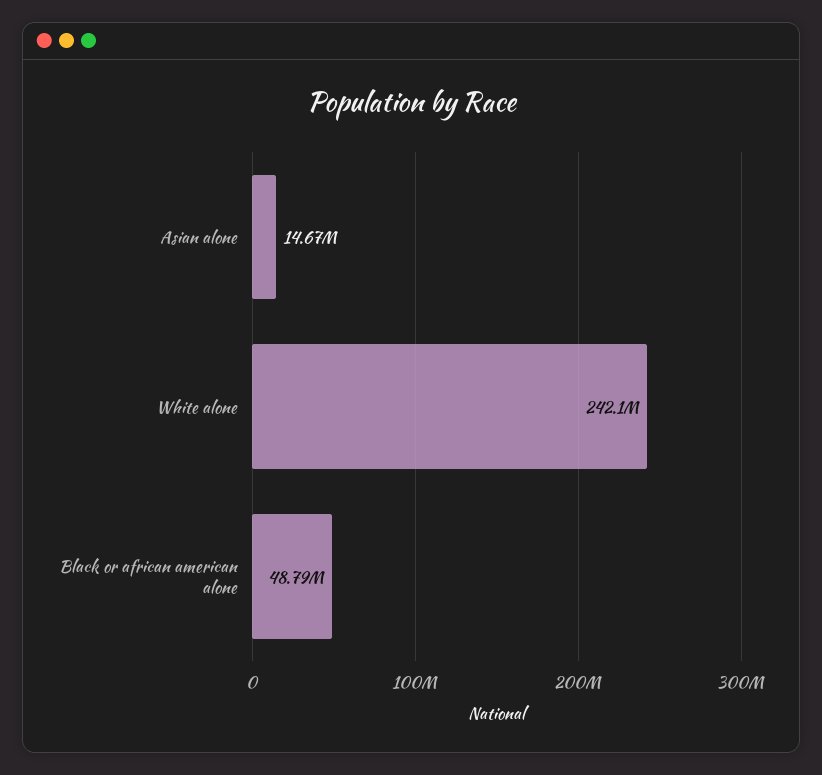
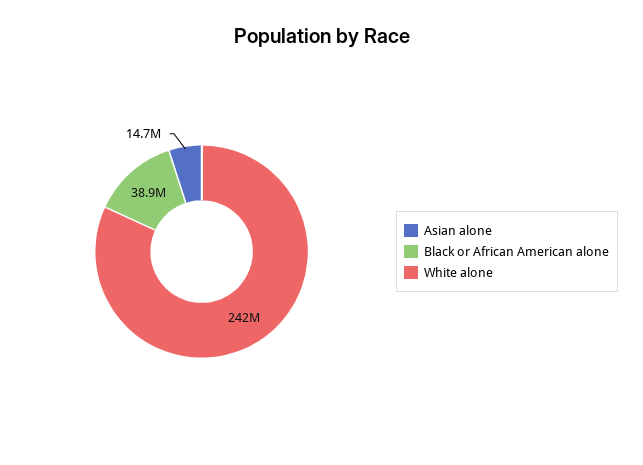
  {
    "Asian alone": 14670000,
    "White alone": 242100000,
-   "Black or african american alone": 48790000
+   "Black or african american alone": 38900000
  }

